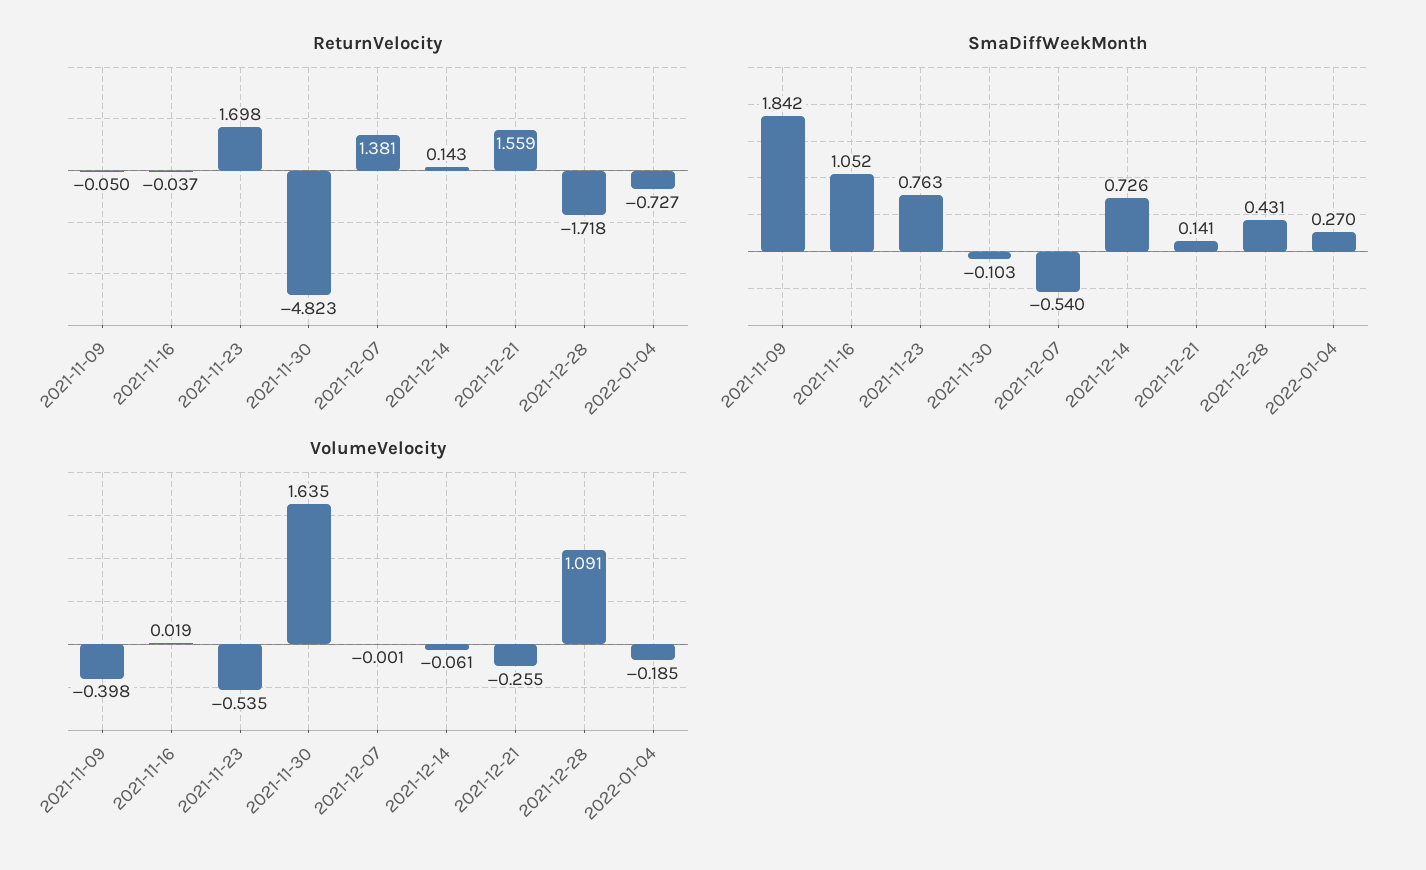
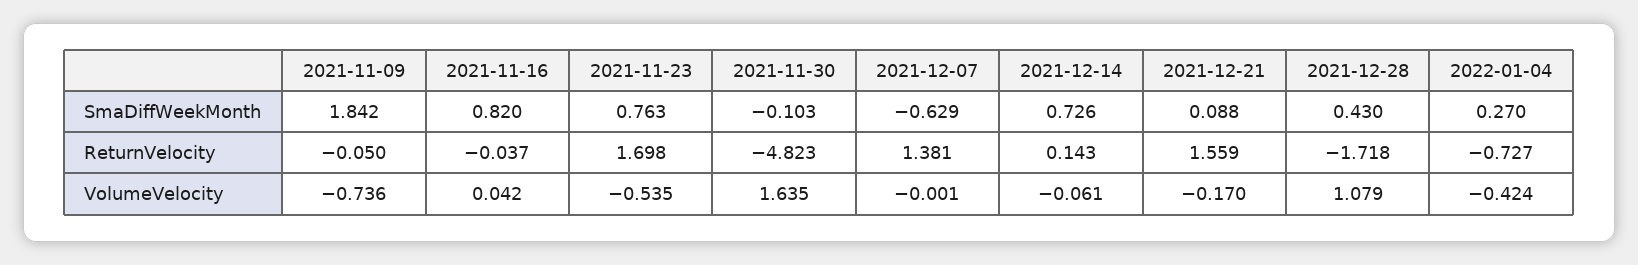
  {
    "ReturnVelocity": {
      "2021-11-09": -0.05,
      "2021-11-16": -0.037,
      "2021-11-23": 1.698,
      "2021-11-30": -4.823,
      "2021-12-07": 1.381,
      "2021-12-14": 0.143,
      "2021-12-21": 1.559,
      "2021-12-28": -1.718,
      "2022-01-04": -0.727
    },
    "SmaDiffWeekMonth": {
      "2021-11-09": 1.842,
-     "2021-11-16": 1.052,
+     "2021-11-16": 0.82,
      "2021-11-23": 0.763,
      "2021-11-30": -0.103,
-     "2021-12-07": -0.54,
+     "2021-12-07": -0.629,
      "2021-12-14": 0.726,
-     "2021-12-21": 0.141,
+     "2021-12-21": 0.088,
-     "2021-12-28": 0.431,
+     "2021-12-28": 0.43,
      "2022-01-04": 0.27
    },
    "VolumeVelocity": {
-     "2021-11-09": -0.398,
+     "2021-11-09": -0.736,
-     "2021-11-16": 0.019,
+     "2021-11-16": 0.042,
      "2021-11-23": -0.535,
      "2021-11-30": 1.635,
      "2021-12-07": -0.001,
      "2021-12-14": -0.061,
-     "2021-12-21": -0.255,
+     "2021-12-21": -0.17,
-     "2021-12-28": 1.091,
+     "2021-12-28": 1.079,
-     "2022-01-04": -0.185
+     "2022-01-04": -0.424
    }
  }

